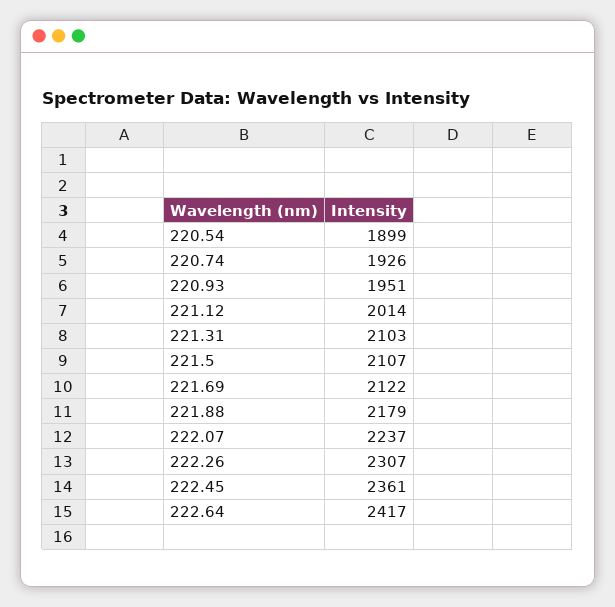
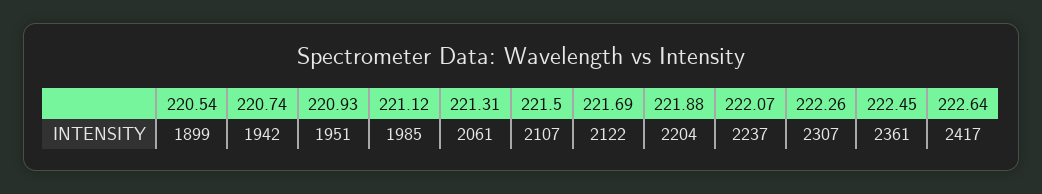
  {
    "220.54": 1899,
-   "220.74": 1926,
+   "220.74": 1942,
    "220.93": 1951,
-   "221.12": 2014,
+   "221.12": 1985,
-   "221.31": 2103,
+   "221.31": 2061,
    "221.5": 2107,
    "221.69": 2122,
-   "221.88": 2179,
+   "221.88": 2204,
    "222.07": 2237,
    "222.26": 2307,
    "222.45": 2361,
    "222.64": 2417
  }

